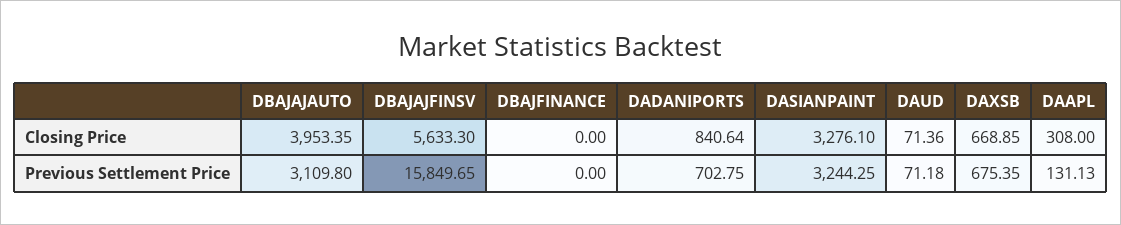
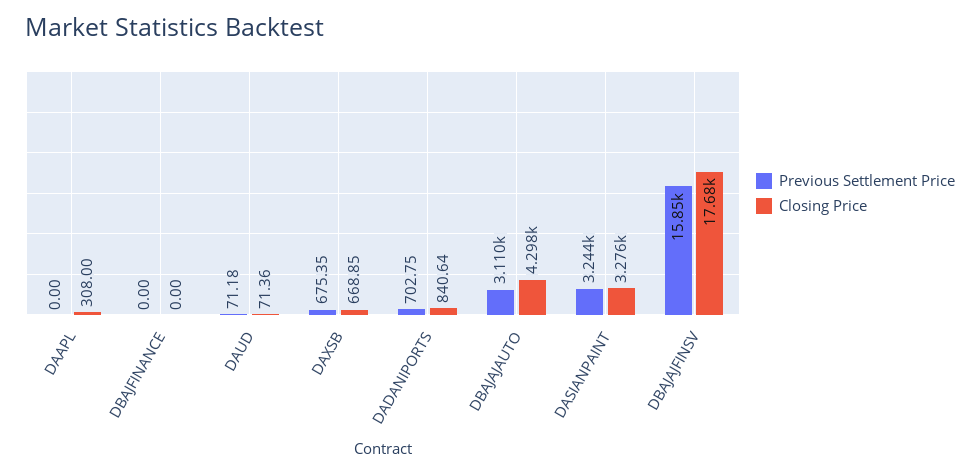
  {
    "Closing Price": {
-     "DBAJAJAUTO": 3953.35,
+     "DBAJAJAUTO": 4298,
-     "DBAJAJFINSV": 5633.3,
+     "DBAJAJFINSV": 17680,
      "DBAJFINANCE": 0,
      "DADANIPORTS": 840.64,
      "DASIANPAINT": 3276.1,
      "DAUD": 71.36,
      "DAXSB": 668.85,
      "DAAPL": 308
    },
    "Previous Settlement Price": {
      "DBAJAJAUTO": 3109.8,
      "DBAJAJFINSV": 15849.65,
      "DBAJFINANCE": 0,
      "DADANIPORTS": 702.75,
      "DASIANPAINT": 3244.25,
      "DAUD": 71.18,
      "DAXSB": 675.35,
-     "DAAPL": 131.13
+     "DAAPL": 0
    }
  }

